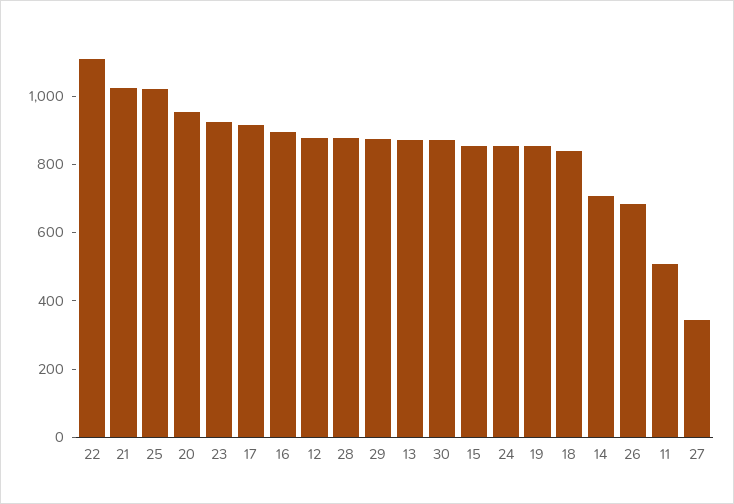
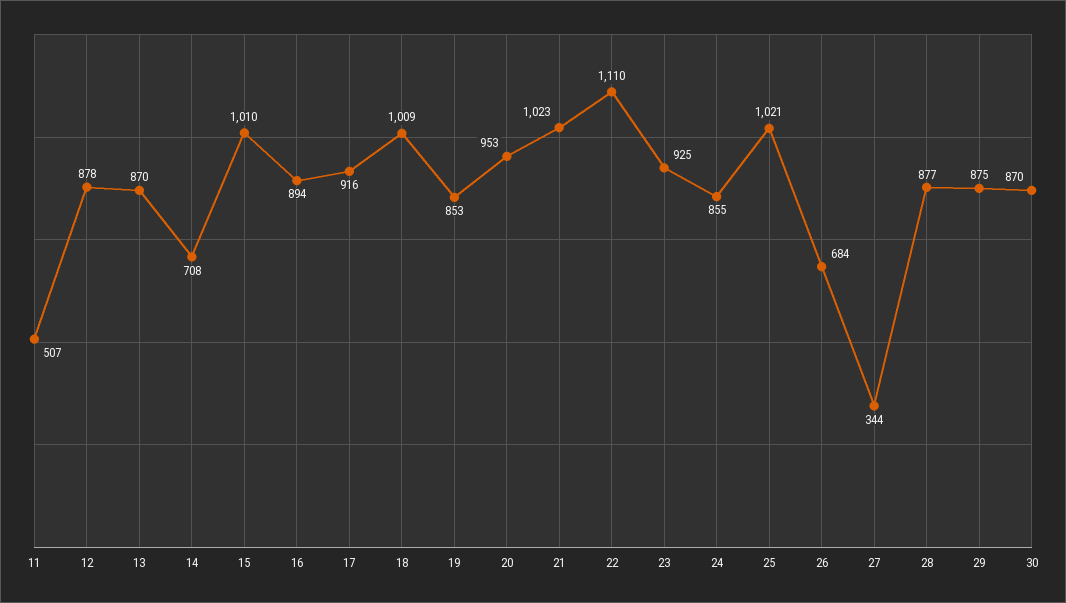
  {
    "22": 1110,
    "21": 1023,
    "25": 1021,
    "20": 953,
    "23": 925,
    "17": 916,
    "16": 894,
    "12": 878,
    "28": 877,
    "29": 875,
    "13": 870,
    "30": 870,
-   "15": 850,
+   "15": 1010,
    "24": 855,
    "19": 853,
-   "18": 850,
+   "18": 1009,
    "14": 708,
    "26": 684,
    "11": 507,
    "27": 344
  }

